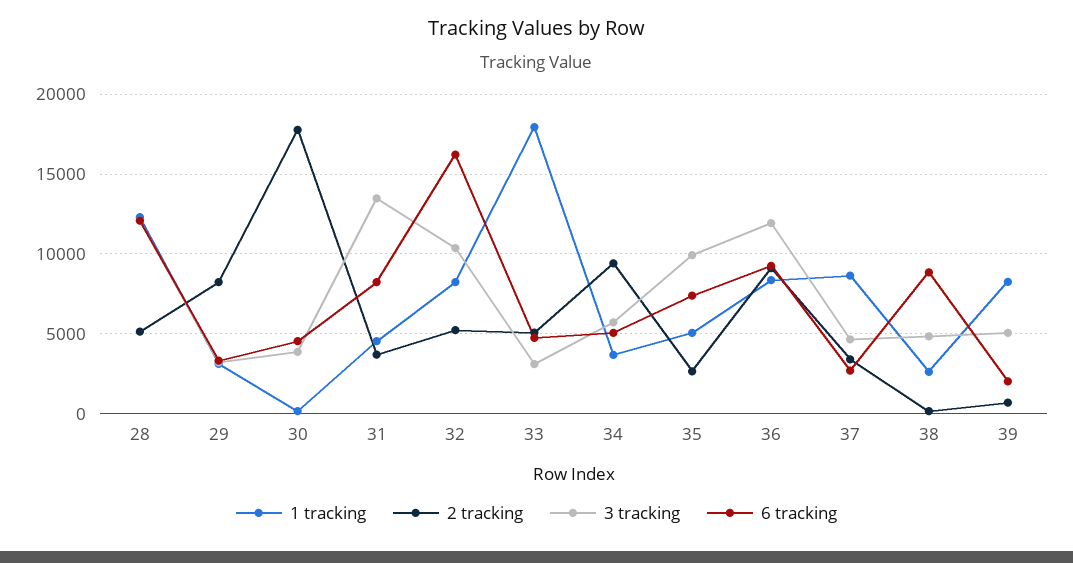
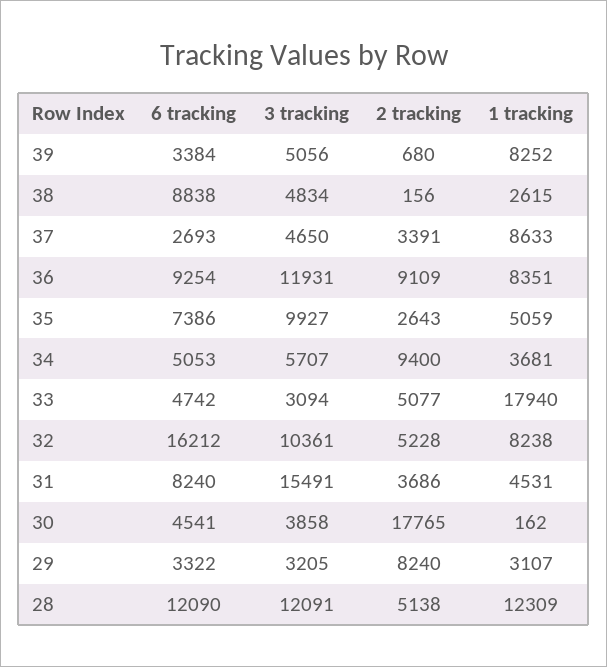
  {
    "1 tracking": {
      "28": 12309,
      "29": 3107,
      "30": 162,
      "31": 4531,
      "32": 8238,
      "33": 17940,
      "34": 3681,
      "35": 5059,
      "36": 8351,
      "37": 8633,
      "38": 2615,
      "39": 8252
    },
    "2 tracking": {
      "28": 5138,
      "29": 8240,
      "30": 17765,
      "31": 3686,
      "32": 5228,
      "33": 5077,
      "34": 9400,
      "35": 2643,
      "36": 9109,
      "37": 3391,
      "38": 156,
      "39": 680
    },
    "3 tracking": {
      "28": 12091,
      "29": 3205,
      "30": 3858,
-     "31": 13500,
+     "31": 15491,
      "32": 10361,
      "33": 3094,
      "34": 5707,
      "35": 9927,
      "36": 11931,
      "37": 4650,
      "38": 4834,
      "39": 5056
    },
    "6 tracking": {
      "28": 12090,
      "29": 3322,
      "30": 4541,
      "31": 8240,
      "32": 16212,
      "33": 4742,
      "34": 5053,
      "35": 7386,
      "36": 9254,
      "37": 2693,
      "38": 8838,
-     "39": 2000
+     "39": 3384
    }
  }

